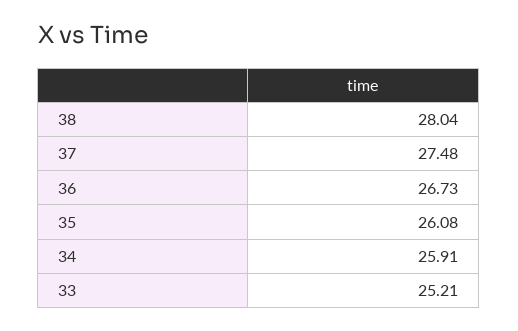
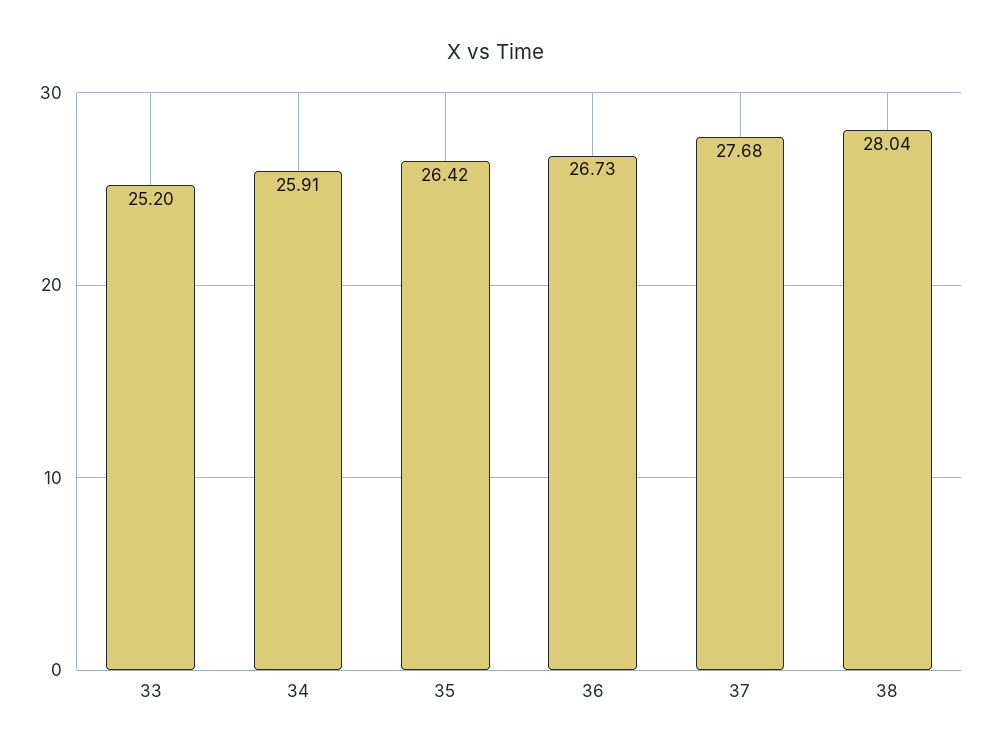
  {
    "38": 28.04,
-   "37": 27.48,
+   "37": 27.68,
    "36": 26.73,
-   "35": 26.08,
+   "35": 26.42,
    "34": 25.91,
-   "33": 25.21
+   "33": 25.2
  }

